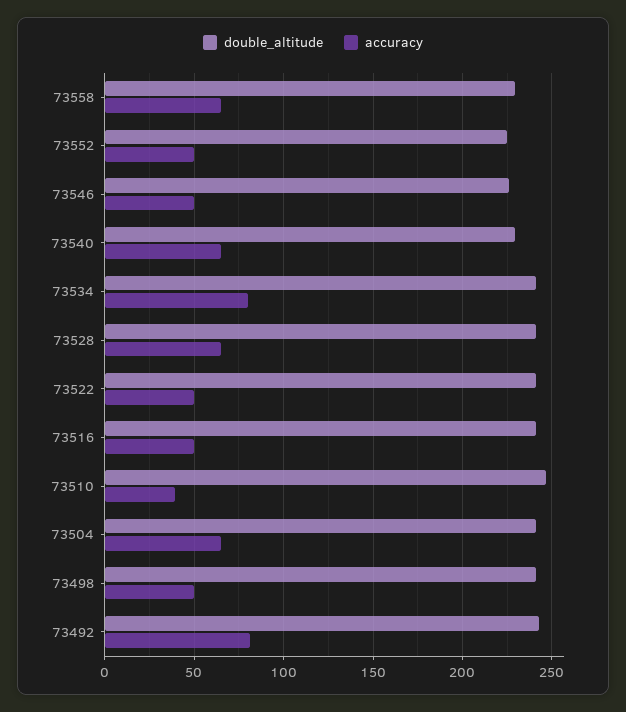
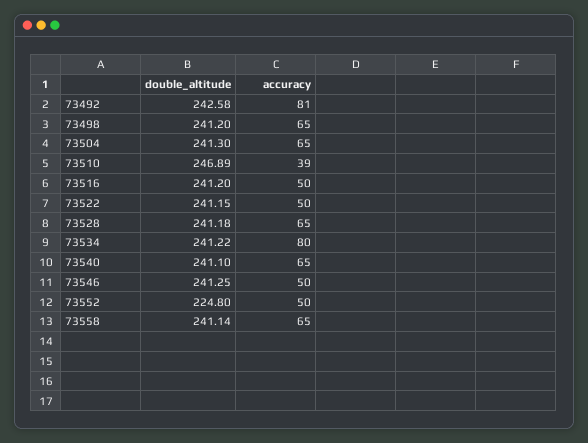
  {
    "double_altitude": {
-     "73558": 230,
+     "73558": 241.14,
      "73552": 224.8,
-     "73546": 225,
+     "73546": 241.25,
-     "73540": 230,
+     "73540": 241.1,
      "73534": 241.22,
      "73528": 241.18,
      "73522": 241.15,
      "73516": 241.2,
      "73510": 246.89,
      "73504": 241.3,
      "73498": 241.2,
      "73492": 242.58
    },
    "accuracy": {
      "73558": 65,
      "73552": 50,
      "73546": 50,
      "73540": 65,
      "73534": 80,
      "73528": 65,
      "73522": 50,
      "73516": 50,
      "73510": 39,
      "73504": 65,
-     "73498": 50,
+     "73498": 65,
      "73492": 81
    }
  }

